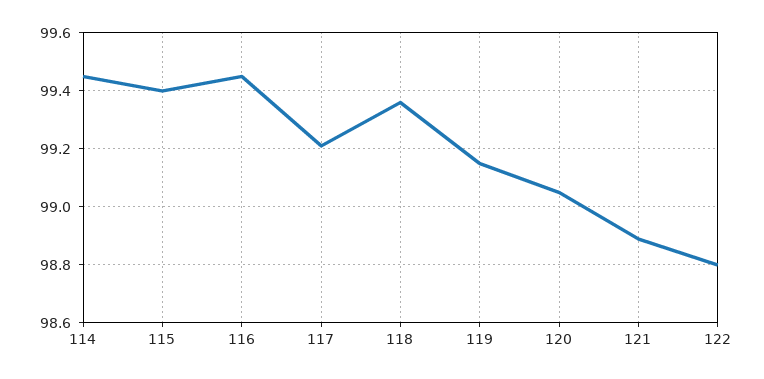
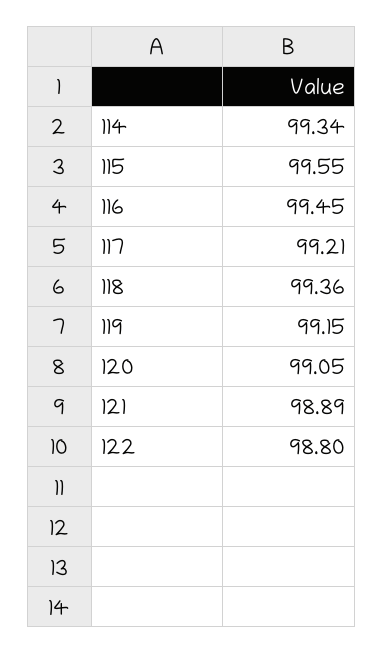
  {
-   "114": 99.45,
+   "114": 99.34,
-   "115": 99.4,
+   "115": 99.55,
    "116": 99.45,
    "117": 99.21,
    "118": 99.36,
    "119": 99.15,
    "120": 99.05,
    "121": 98.89,
    "122": 98.8
  }

